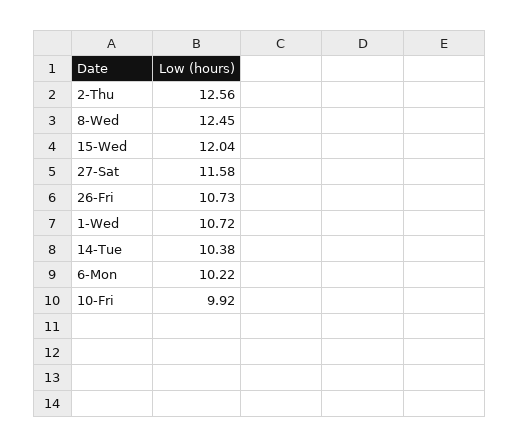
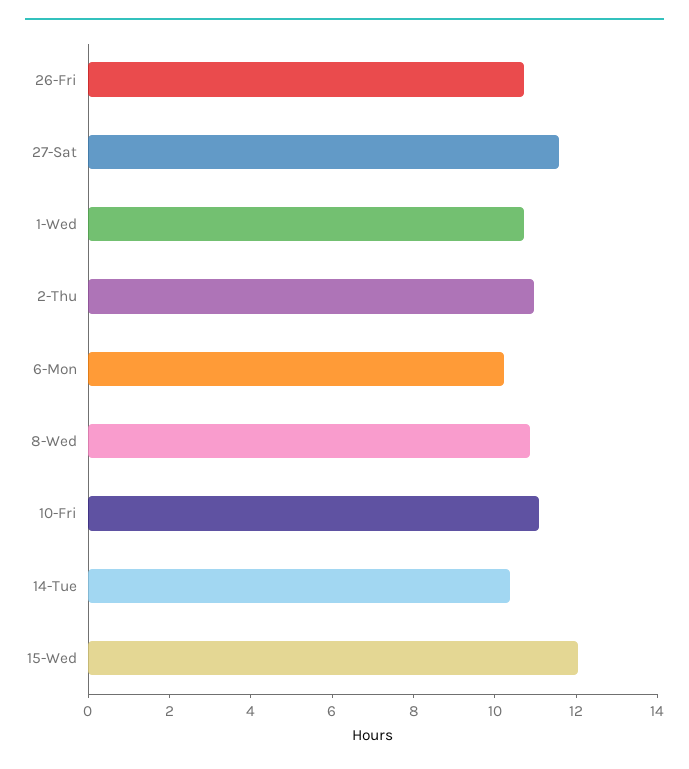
  {
-   "2-Thu": 12.56,
+   "2-Thu": 11,
-   "8-Wed": 12.45,
+   "8-Wed": 11,
    "15-Wed": 12.04,
    "27-Sat": 11.58,
    "26-Fri": 10.73,
    "1-Wed": 10.72,
    "14-Tue": 10.38,
    "6-Mon": 10.22,
-   "10-Fri": 9.92
+   "10-Fri": 11
  }

